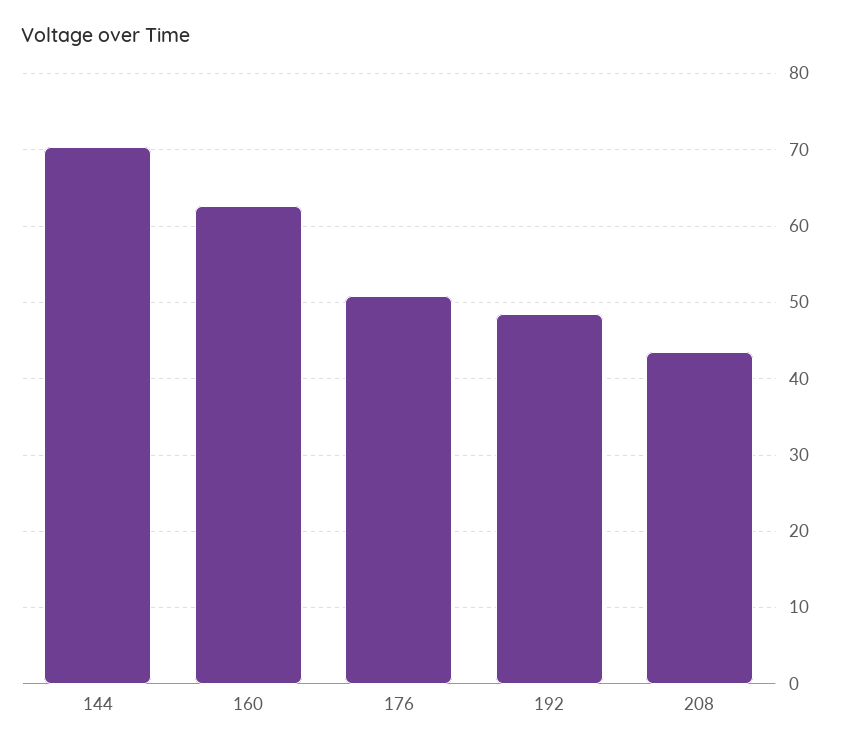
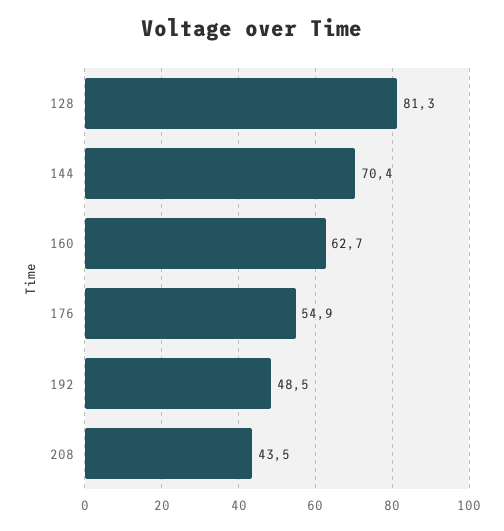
  {
    "144": 70.4,
    "160": 62.7,
-   "176": 51,
+   "176": 54.9,
    "192": 48.5,
-   "208": 43.5
+   "208": 43.5,
+   "128": 81.3
  }

